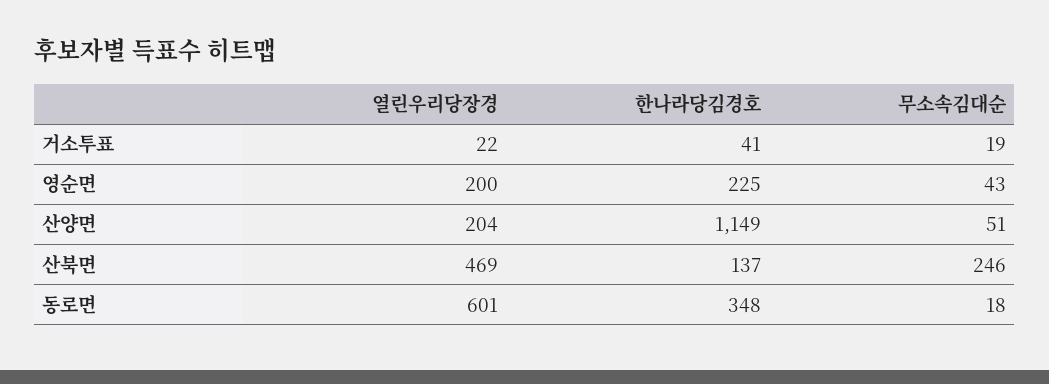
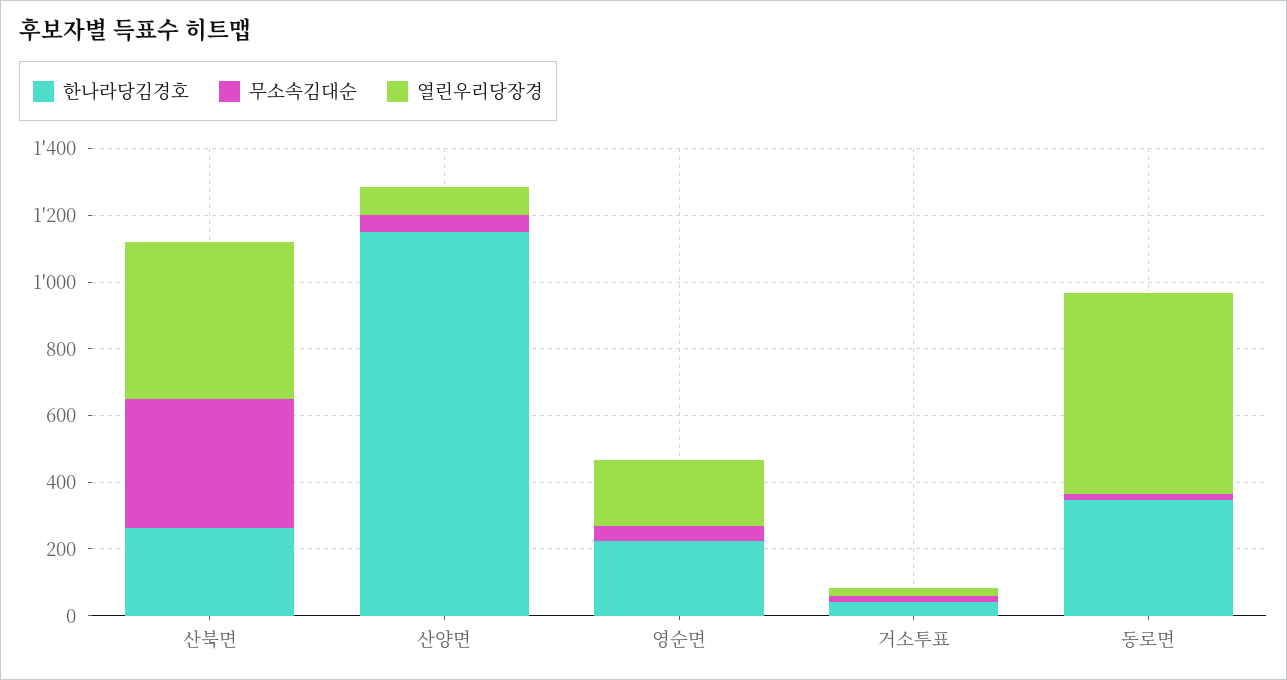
  {
    "열린우리당장경": {
      "거소투표": 22,
      "영순면": 200,
-     "산양면": 204,
+     "산양면": 100,
      "산북면": 469,
      "동로면": 601
    },
    "한나라당김경호": {
      "거소투표": 41,
      "영순면": 225,
      "산양면": 1149,
-     "산북면": 137,
+     "산북면": 250,
      "동로면": 348
    },
    "무소속김대순": {
      "거소투표": 19,
      "영순면": 43,
      "산양면": 51,
-     "산북면": 246,
+     "산북면": 400,
      "동로면": 18
    }
  }

